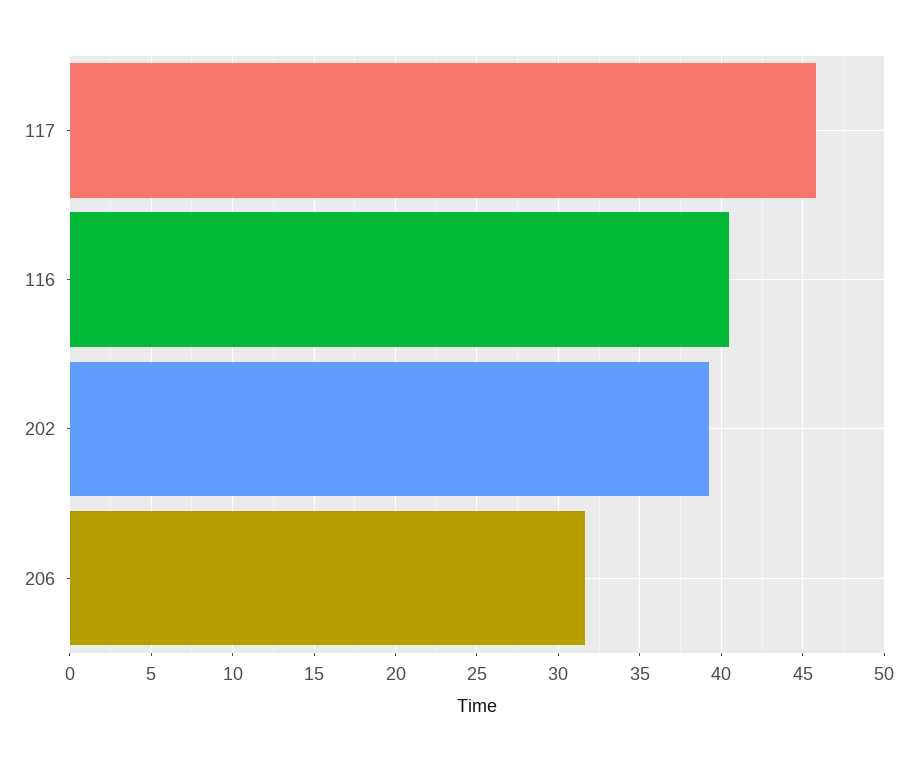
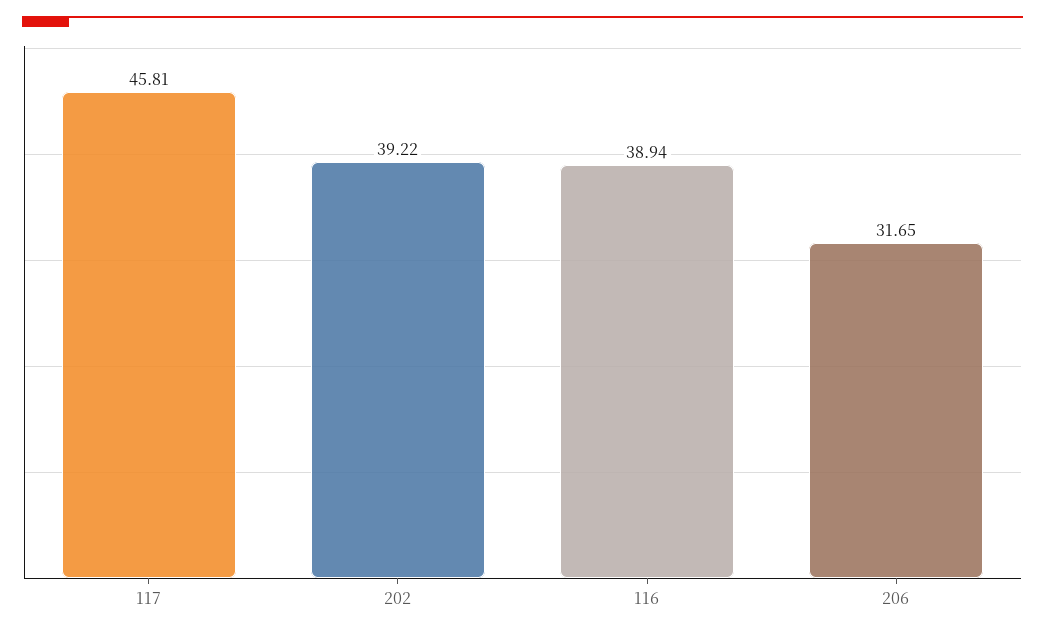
  {
    "117": 45.81,
-   "116": 40.5,
+   "116": 38.94,
    "202": 39.22,
    "206": 31.65
  }

